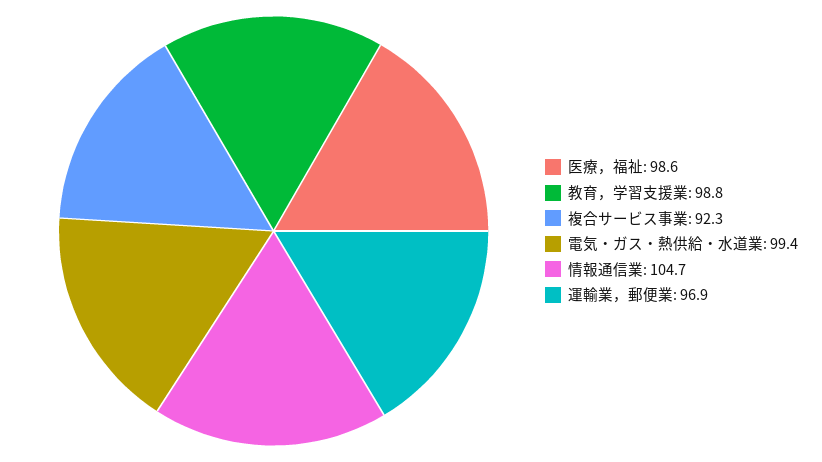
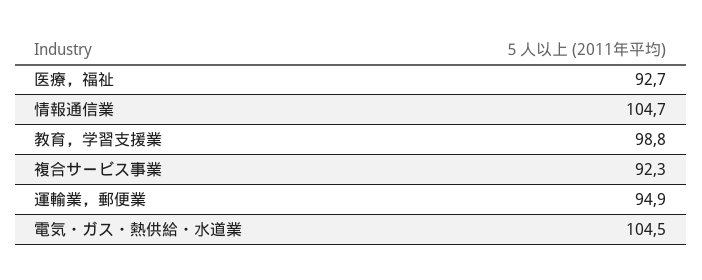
  {
-   "医療，福祉": 98.6,
+   "医療，福祉": 92.7,
    "教育，学習支援業": 98.8,
    "複合サービス事業": 92.3,
-   "電気・ガス・熱供給・水道業": 99.4,
+   "電気・ガス・熱供給・水道業": 104.5,
    "情報通信業": 104.7,
-   "運輸業，郵便業": 96.9
+   "運輸業，郵便業": 94.9
  }

